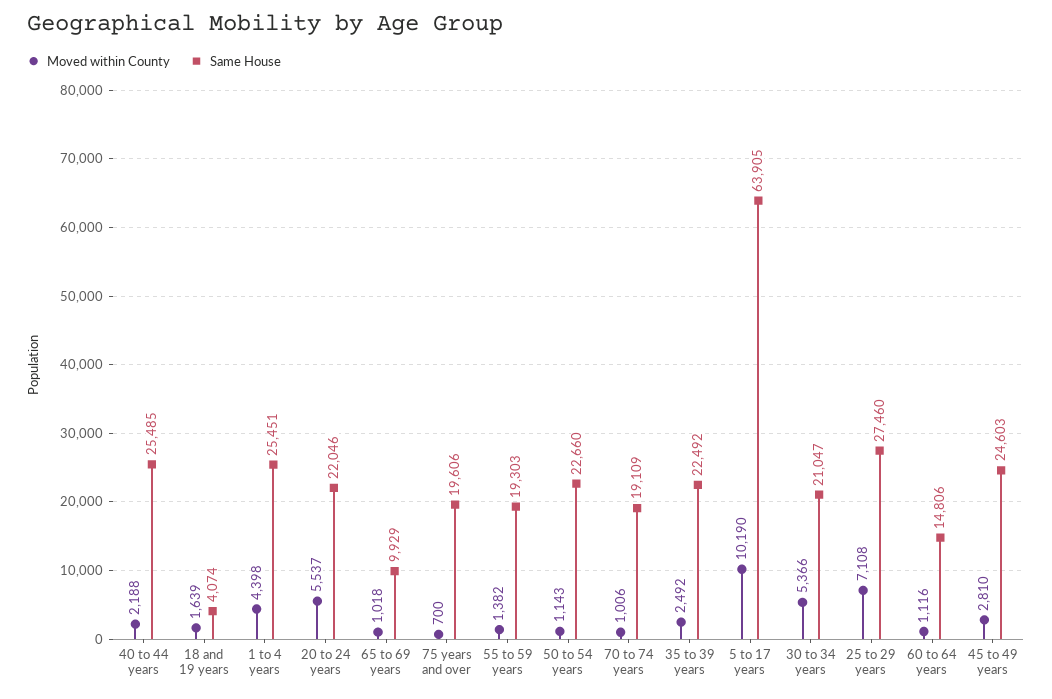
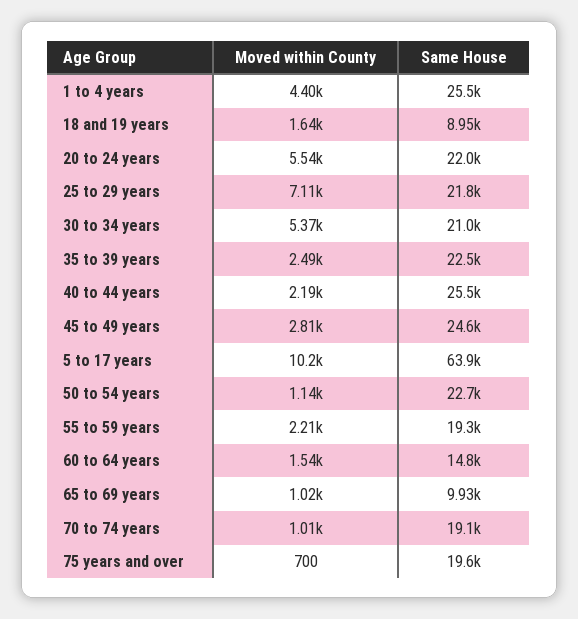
  {
    "Moved within County": {
      "40 to 44 years": 2188,
      "18 and 19 years": 1639,
      "1 to 4 years": 4398,
      "20 to 24 years": 5537,
      "65 to 69 years": 1018,
      "75 years and over": 700,
-     "55 to 59 years": 1382,
+     "55 to 59 years": 2210,
      "50 to 54 years": 1143,
      "70 to 74 years": 1006,
      "35 to 39 years": 2492,
      "5 to 17 years": 10190,
      "30 to 34 years": 5366,
      "25 to 29 years": 7108,
-     "60 to 64 years": 1116,
+     "60 to 64 years": 1540,
      "45 to 49 years": 2810
    },
    "Same House": {
      "40 to 44 years": 25485,
-     "18 and 19 years": 4074,
+     "18 and 19 years": 8950,
      "1 to 4 years": 25451,
      "20 to 24 years": 22046,
      "65 to 69 years": 9929,
      "75 years and over": 19606,
      "55 to 59 years": 19303,
      "50 to 54 years": 22660,
      "70 to 74 years": 19109,
      "35 to 39 years": 22492,
      "5 to 17 years": 63905,
      "30 to 34 years": 21047,
-     "25 to 29 years": 27460,
+     "25 to 29 years": 21800,
      "60 to 64 years": 14806,
      "45 to 49 years": 24603
    }
  }

